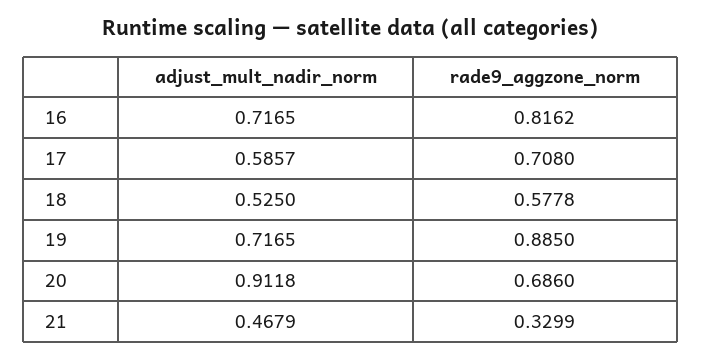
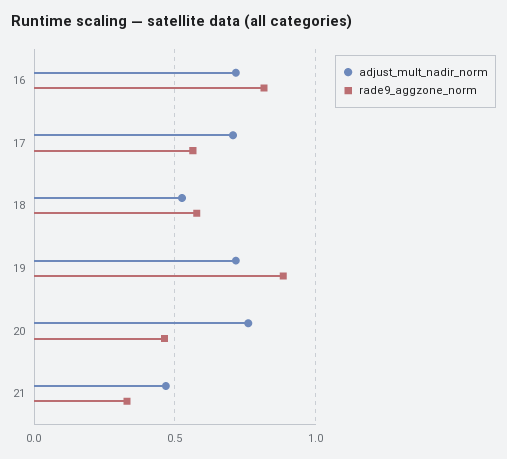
  {
    "adjust_mult_nadir_norm": {
      "16": 0.7165,
-     "17": 0.5857,
+     "17": 0.7,
      "18": 0.525,
      "19": 0.7165,
-     "20": 0.9118,
+     "20": 0.75,
      "21": 0.4679
    },
    "rade9_aggzone_norm": {
      "16": 0.8162,
-     "17": 0.708,
+     "17": 0.55,
      "18": 0.5778,
      "19": 0.885,
-     "20": 0.686,
+     "20": 0.45,
      "21": 0.3299
    }
  }

